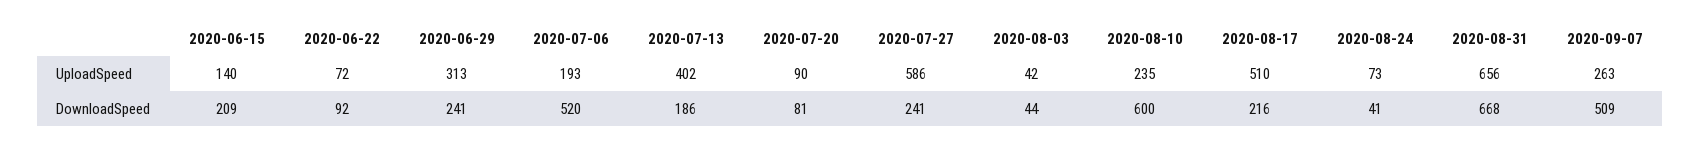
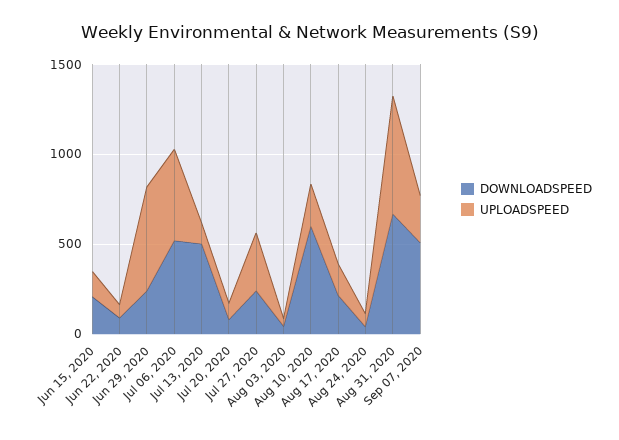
  {
    "UploadSpeed": {
      "2020-06-15": 140,
      "2020-06-22": 72,
-     "2020-06-29": 313,
+     "2020-06-29": 600,
-     "2020-07-06": 193,
+     "2020-07-06": 500,
-     "2020-07-13": 402,
+     "2020-07-13": 100,
      "2020-07-20": 90,
-     "2020-07-27": 586,
+     "2020-07-27": 300,
      "2020-08-03": 42,
      "2020-08-10": 235,
-     "2020-08-17": 510,
+     "2020-08-17": 200,
      "2020-08-24": 73,
      "2020-08-31": 656,
      "2020-09-07": 263
    },
    "DownloadSpeed": {
      "2020-06-15": 209,
      "2020-06-22": 92,
      "2020-06-29": 241,
      "2020-07-06": 520,
-     "2020-07-13": 186,
+     "2020-07-13": 500,
      "2020-07-20": 81,
      "2020-07-27": 241,
      "2020-08-03": 44,
      "2020-08-10": 600,
      "2020-08-17": 216,
      "2020-08-24": 41,
      "2020-08-31": 668,
      "2020-09-07": 509
    }
  }

